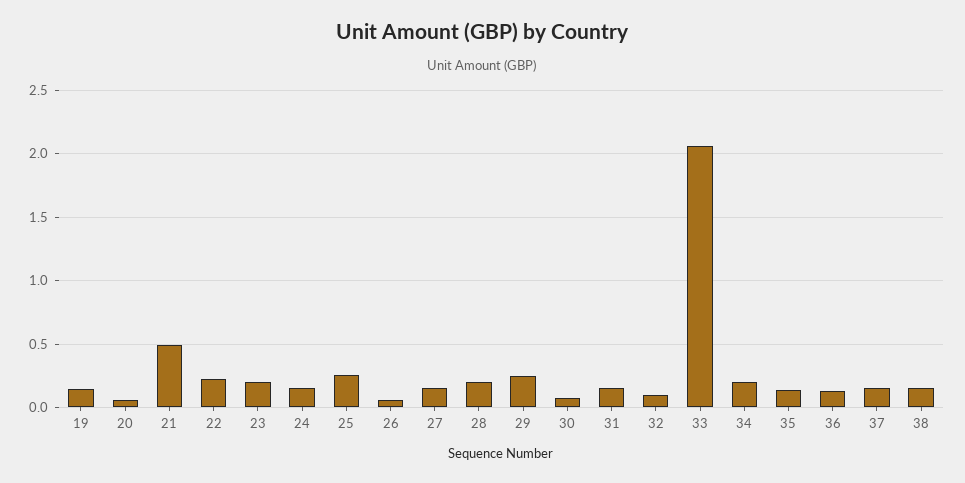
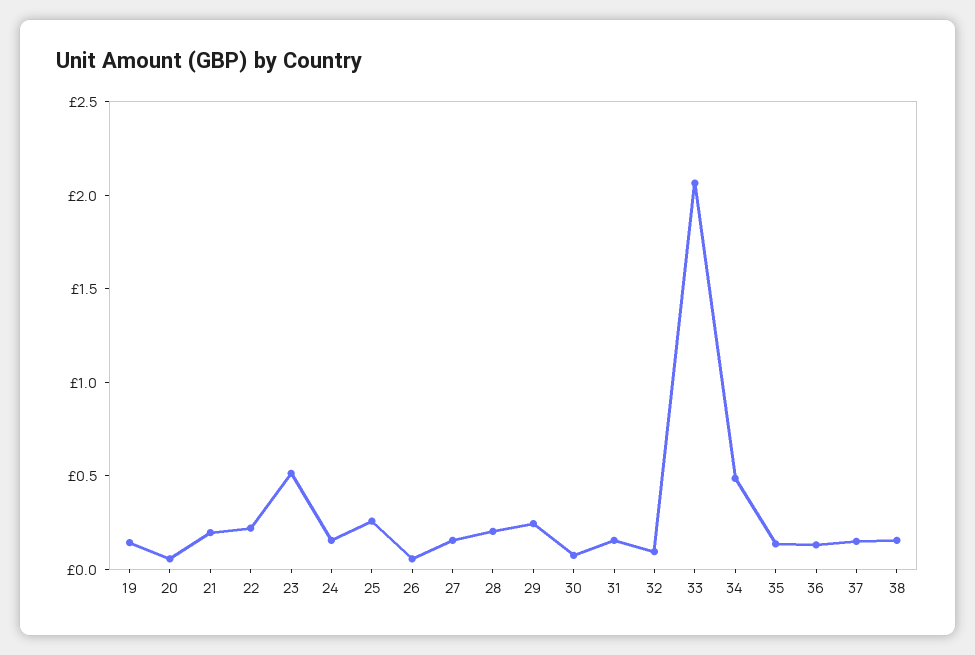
  {
    "19": 0.15,
    "20": 0.05,
-   "21": 0.5,
+   "21": 0.2,
    "22": 0.2,
-   "23": 0.2,
+   "23": 0.5,
    "24": 0.15,
    "25": 0.25,
    "26": 0.05,
    "27": 0.15,
    "28": 0.2,
    "29": 0.25,
    "30": 0.1,
    "31": 0.15,
    "32": 0.1,
    "33": 2.05,
-   "34": 0.2,
+   "34": 0.5,
    "35": 0.15,
    "36": 0.15,
    "37": 0.15,
    "38": 0.15
  }

